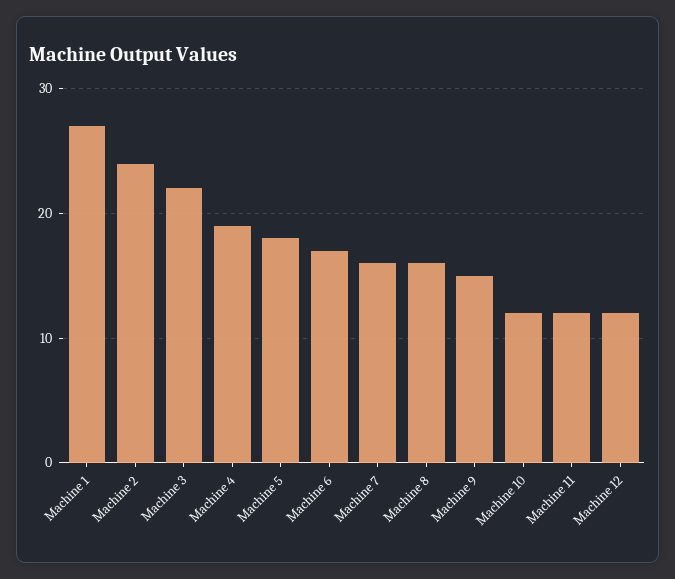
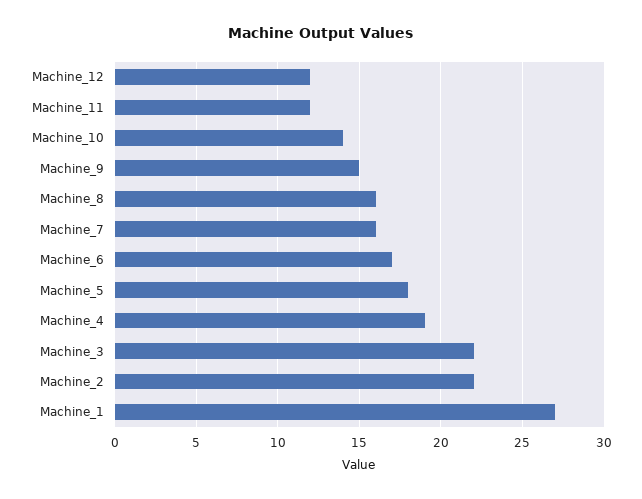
  {
    "Machine 1": 27,
-   "Machine 2": 24,
+   "Machine 2": 22,
    "Machine 3": 22,
    "Machine 4": 19,
    "Machine 5": 18,
    "Machine 6": 17,
    "Machine 7": 16,
    "Machine 8": 16,
    "Machine 9": 15,
-   "Machine 10": 12,
+   "Machine 10": 14,
    "Machine 11": 12,
    "Machine 12": 12
  }

